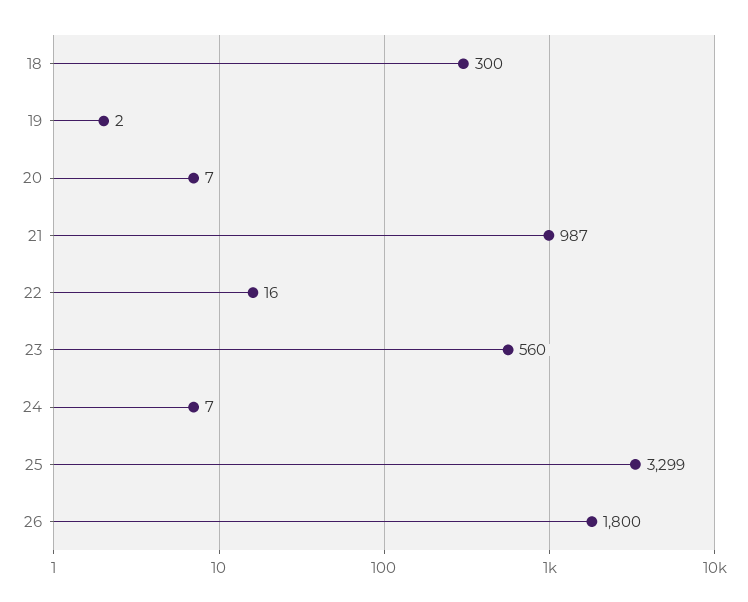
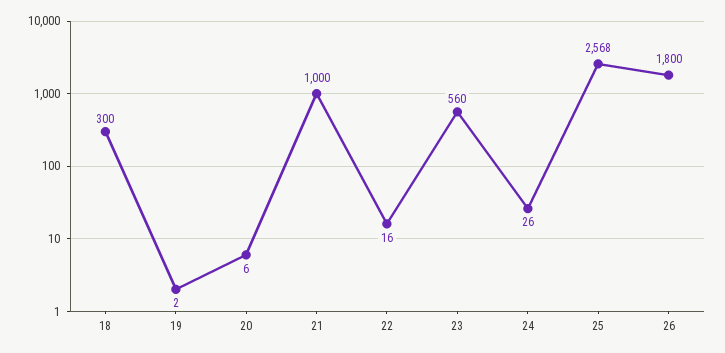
  {
    "18": 300,
    "19": 2,
-   "20": 7,
+   "20": 6,
-   "21": 987,
+   "21": 1000,
    "22": 16,
    "23": 560,
-   "24": 7,
+   "24": 26,
-   "25": 3299,
+   "25": 2568,
    "26": 1800
  }

